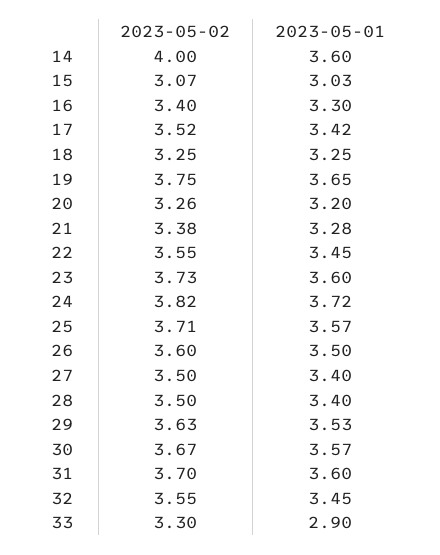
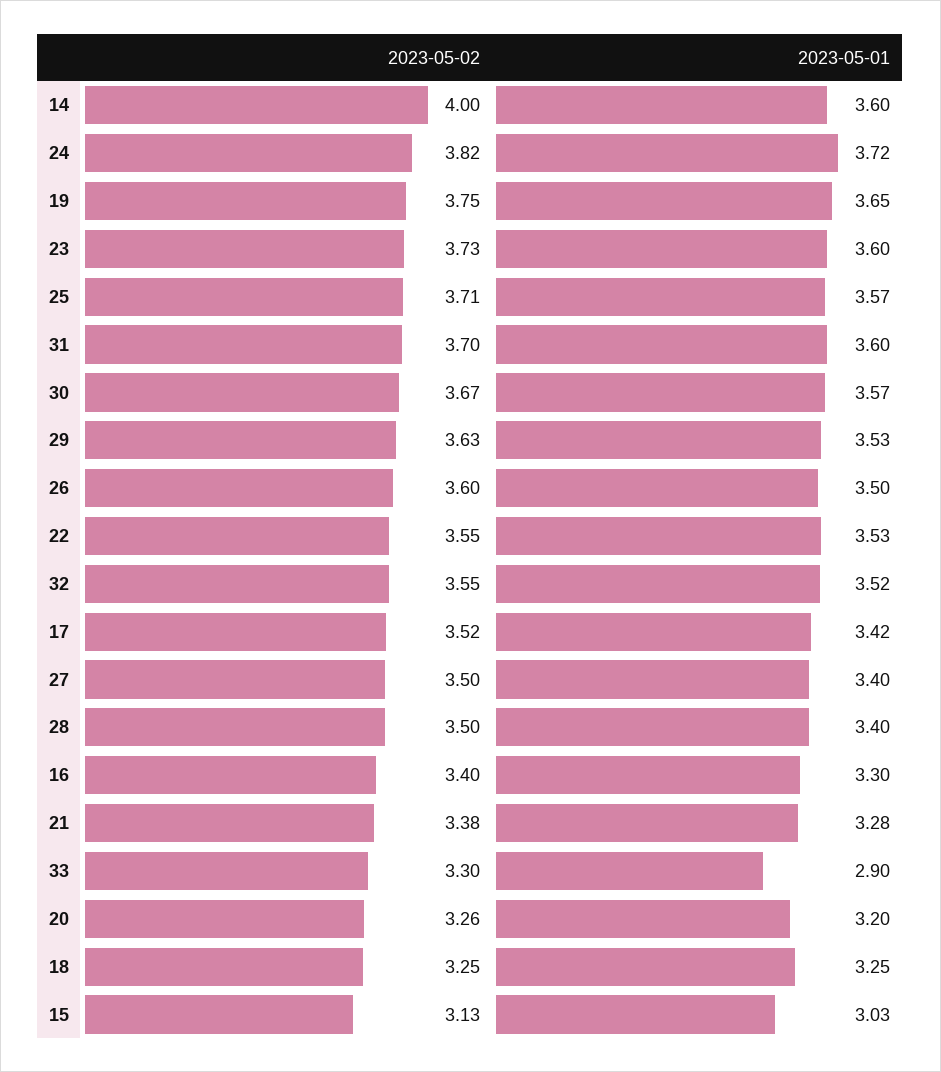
  {
    "2023-05-02": {
      "14": 4,
-     "15": 3.07,
+     "15": 3.13,
      "16": 3.4,
      "17": 3.52,
      "18": 3.25,
      "19": 3.75,
      "20": 3.26,
      "21": 3.38,
      "22": 3.55,
      "23": 3.73,
      "24": 3.82,
      "25": 3.71,
      "26": 3.6,
      "27": 3.5,
      "28": 3.5,
      "29": 3.63,
      "30": 3.67,
      "31": 3.7,
      "32": 3.55,
      "33": 3.3
    },
    "2023-05-01": {
      "14": 3.6,
      "15": 3.03,
      "16": 3.3,
      "17": 3.42,
      "18": 3.25,
      "19": 3.65,
      "20": 3.2,
      "21": 3.28,
-     "22": 3.45,
+     "22": 3.53,
      "23": 3.6,
      "24": 3.72,
      "25": 3.57,
      "26": 3.5,
      "27": 3.4,
      "28": 3.4,
      "29": 3.53,
      "30": 3.57,
      "31": 3.6,
-     "32": 3.45,
+     "32": 3.52,
      "33": 2.9
    }
  }

